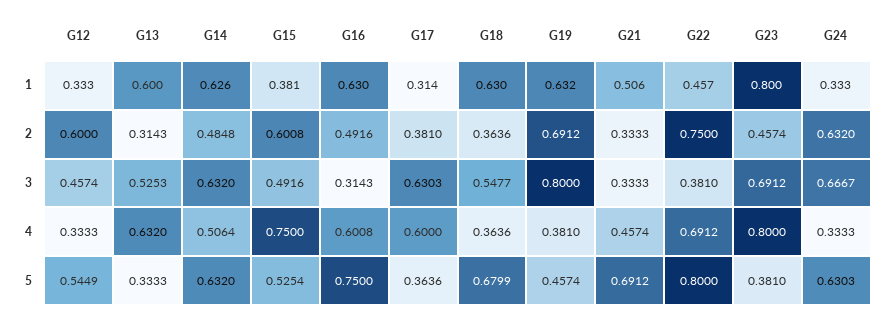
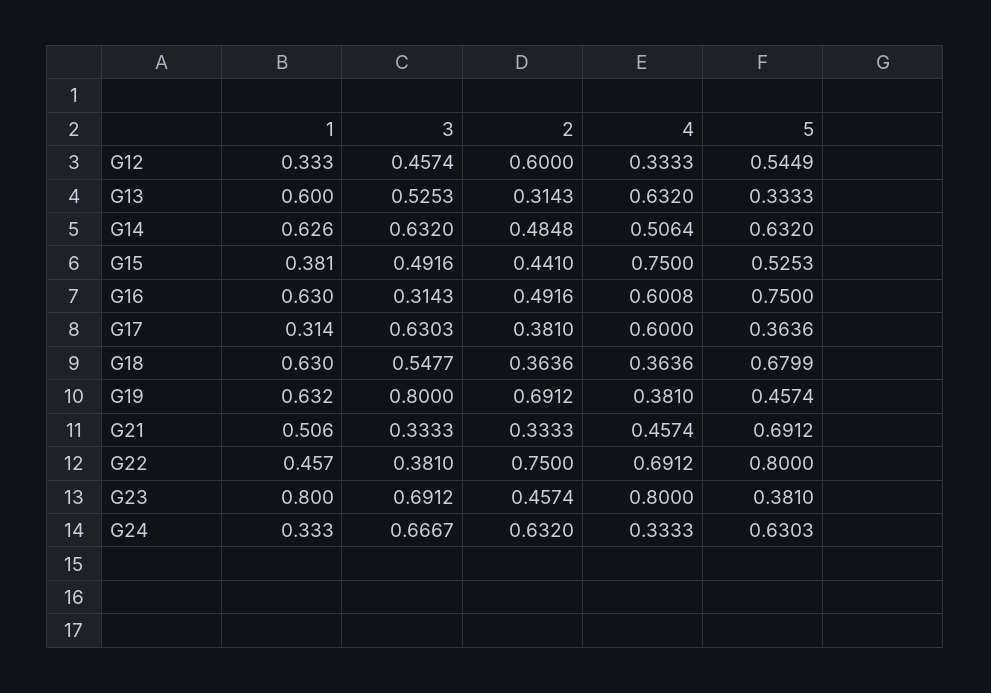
  {
    "G12": {
      "1": 0.333,
      "2": 0.6,
      "3": 0.4574,
      "4": 0.3333,
      "5": 0.5449
    },
    "G13": {
      "1": 0.6,
      "2": 0.3143,
      "3": 0.5253,
      "4": 0.632,
      "5": 0.3333
    },
    "G14": {
      "1": 0.626,
      "2": 0.4848,
      "3": 0.632,
      "4": 0.5064,
      "5": 0.632
    },
    "G15": {
      "1": 0.381,
-     "2": 0.6008,
+     "2": 0.441,
      "3": 0.4916,
      "4": 0.75,
-     "5": 0.5254
+     "5": 0.5253
    },
    "G16": {
      "1": 0.63,
      "2": 0.4916,
      "3": 0.3143,
      "4": 0.6008,
      "5": 0.75
    },
    "G17": {
      "1": 0.314,
      "2": 0.381,
      "3": 0.6303,
      "4": 0.6,
      "5": 0.3636
    },
    "G18": {
      "1": 0.63,
      "2": 0.3636,
      "3": 0.5477,
      "4": 0.3636,
      "5": 0.6799
    },
    "G19": {
      "1": 0.632,
      "2": 0.6912,
      "3": 0.8,
      "4": 0.381,
      "5": 0.4574
    },
    "G21": {
      "1": 0.506,
      "2": 0.3333,
      "3": 0.3333,
      "4": 0.4574,
      "5": 0.6912
    },
    "G22": {
      "1": 0.457,
      "2": 0.75,
      "3": 0.381,
      "4": 0.6912,
      "5": 0.8
    },
    "G23": {
      "1": 0.8,
      "2": 0.4574,
      "3": 0.6912,
      "4": 0.8,
      "5": 0.381
    },
    "G24": {
      "1": 0.333,
      "2": 0.632,
      "3": 0.6667,
      "4": 0.3333,
      "5": 0.6303
    }
  }

